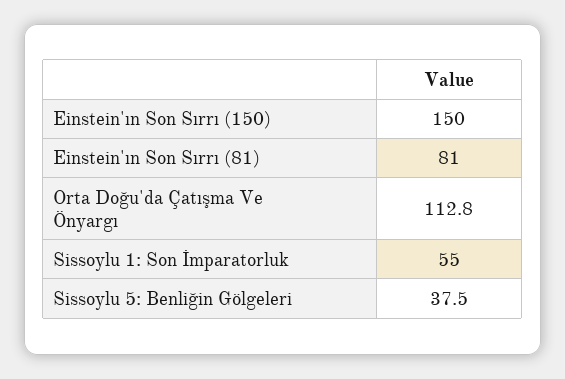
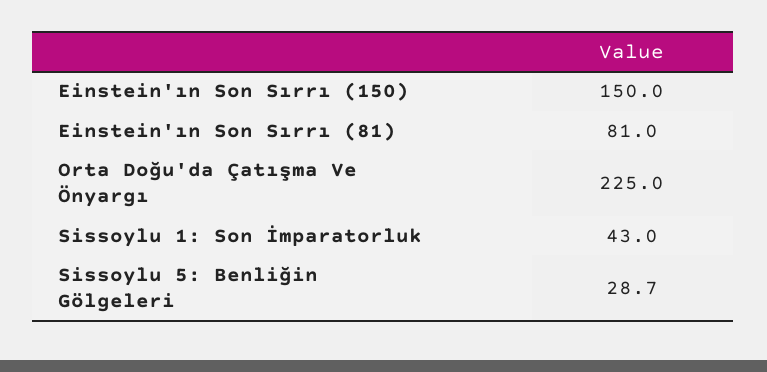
  {
    "Einstein'ın Son Sırrı (150)": 150,
    "Einstein'ın Son Sırrı (81)": 81,
-   "Orta Doğu'da Çatışma Ve Önyargı": 112.8,
+   "Orta Doğu'da Çatışma Ve Önyargı": 225,
-   "Sissoylu 1: Son İmparatorluk": 55,
+   "Sissoylu 1: Son İmparatorluk": 43,
-   "Sissoylu 5: Benliğin Gölgeleri": 37.5
+   "Sissoylu 5: Benliğin Gölgeleri": 28.7
  }

